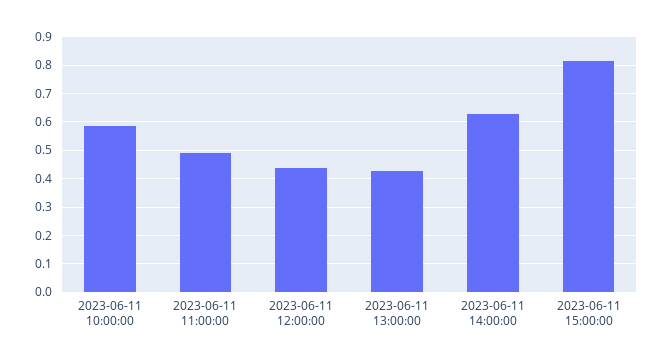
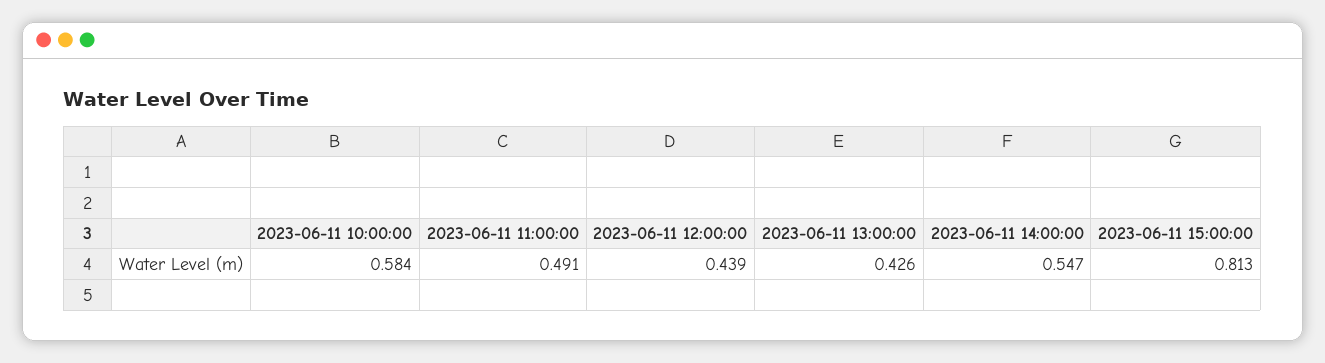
  {
    "2023-06-11 10:00:00": 0.584,
    "2023-06-11 11:00:00": 0.491,
    "2023-06-11 12:00:00": 0.439,
    "2023-06-11 13:00:00": 0.426,
-   "2023-06-11 14:00:00": 0.625,
+   "2023-06-11 14:00:00": 0.547,
    "2023-06-11 15:00:00": 0.813
  }

